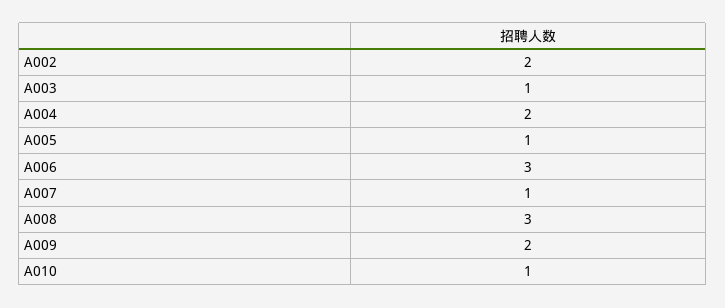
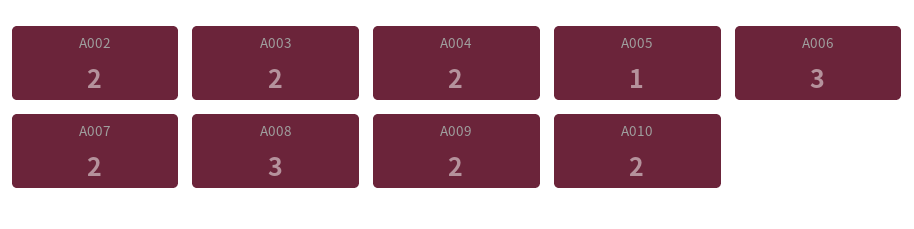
  {
    "A002": 2,
-   "A003": 1,
+   "A003": 2,
    "A004": 2,
    "A005": 1,
    "A006": 3,
-   "A007": 1,
+   "A007": 2,
    "A008": 3,
    "A009": 2,
-   "A010": 1
+   "A010": 2
  }

